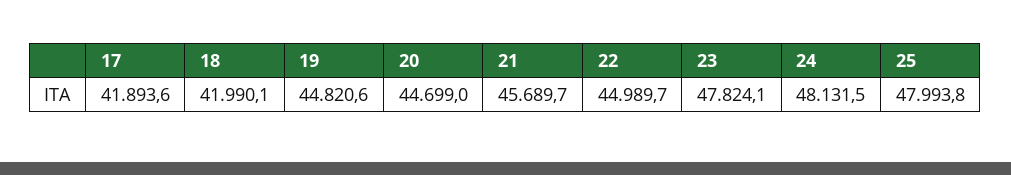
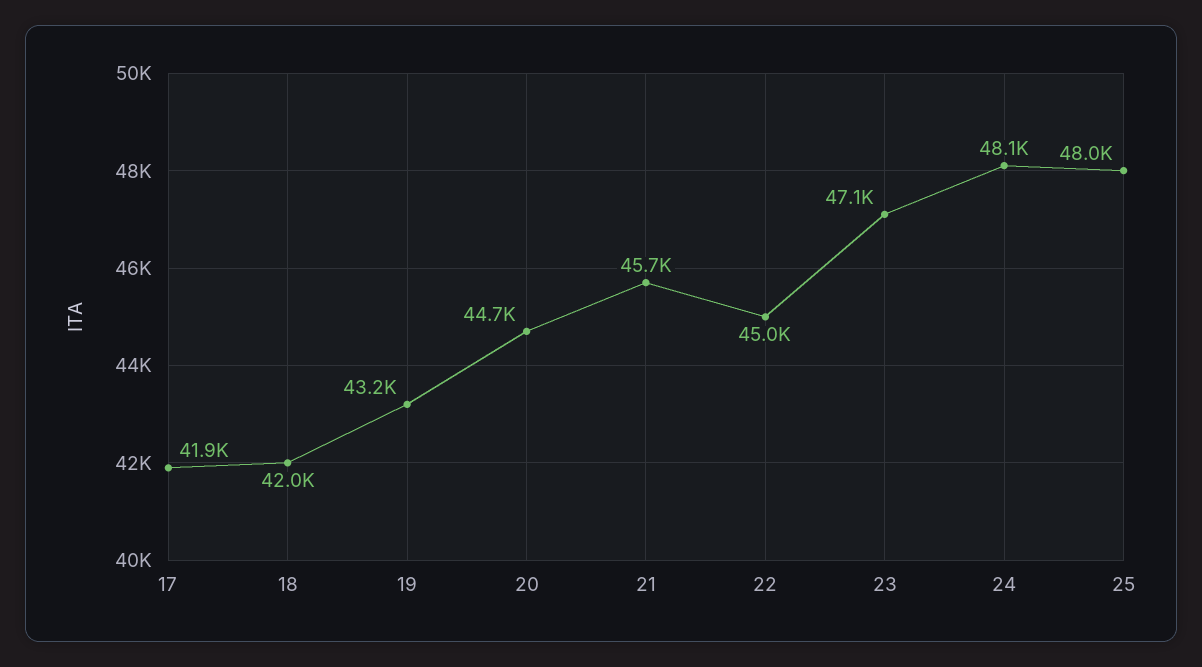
  {
    "17": 41893.6,
    "18": 41990.1,
-   "19": 44820.6,
+   "19": 43200,
    "20": 44699,
    "21": 45689.7,
    "22": 44989.7,
-   "23": 47824.1,
+   "23": 47100,
    "24": 48131.5,
    "25": 47993.8
  }

